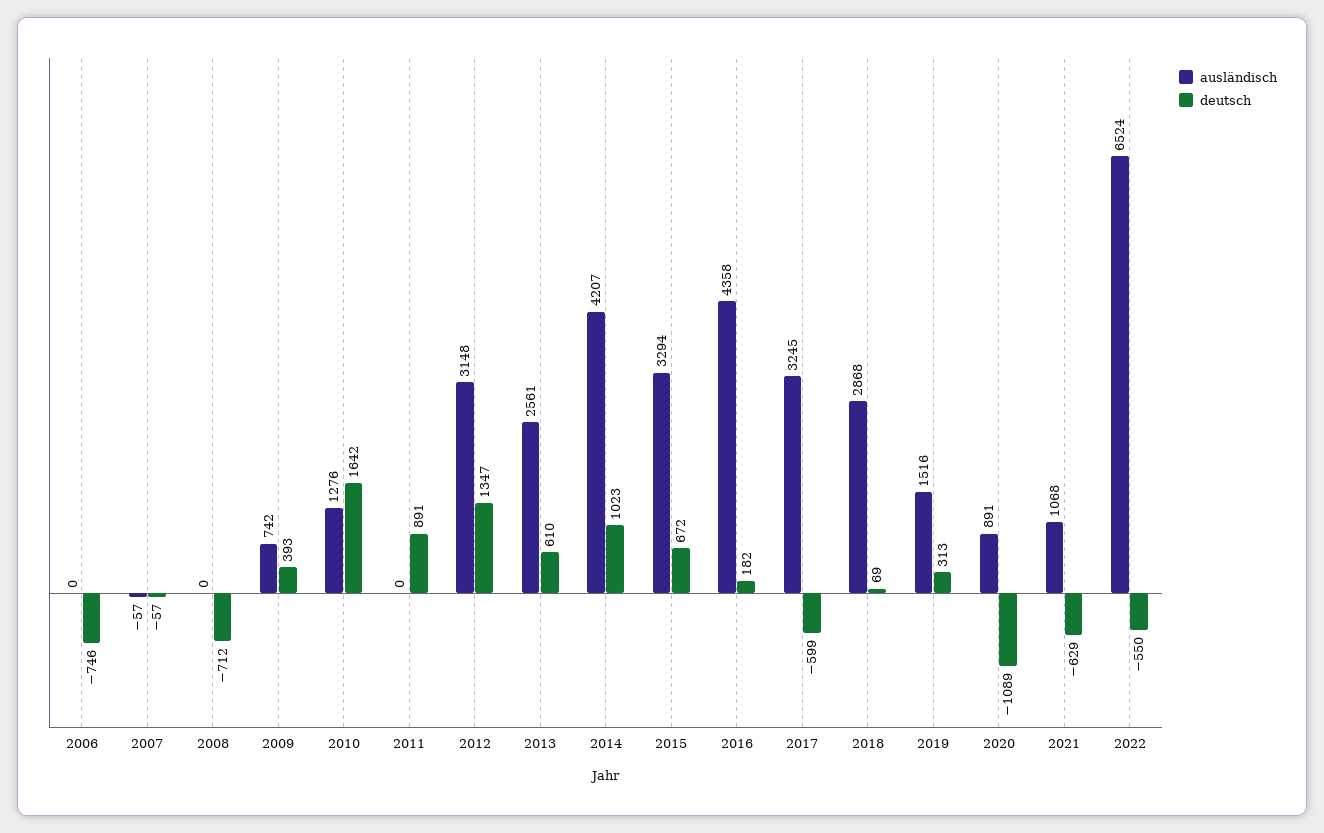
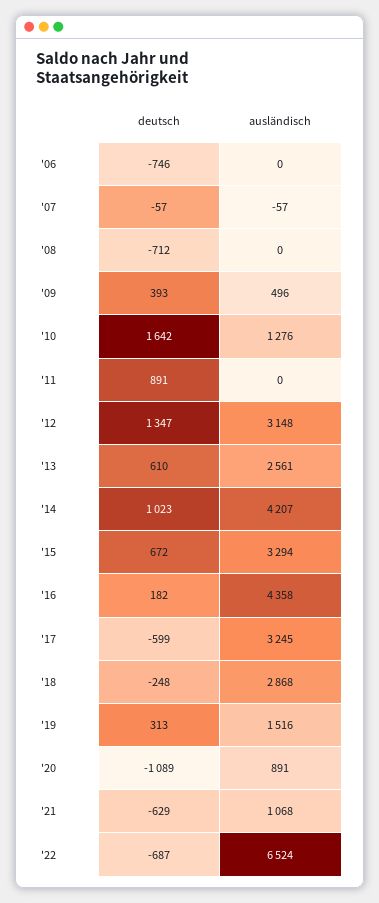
  {
    "ausländisch": {
      "2006": 0,
      "2007": -57,
      "2008": 0,
-     "2009": 742,
+     "2009": 496,
      "2010": 1276,
      "2011": 0,
      "2012": 3148,
      "2013": 2561,
      "2014": 4207,
      "2015": 3294,
      "2016": 4358,
      "2017": 3245,
      "2018": 2868,
      "2019": 1516,
      "2020": 891,
      "2021": 1068,
      "2022": 6524
    },
    "deutsch": {
      "2006": -746,
      "2007": -57,
      "2008": -712,
      "2009": 393,
      "2010": 1642,
      "2011": 891,
      "2012": 1347,
      "2013": 610,
      "2014": 1023,
      "2015": 672,
      "2016": 182,
      "2017": -599,
-     "2018": 69,
+     "2018": -248,
      "2019": 313,
      "2020": -1089,
      "2021": -629,
-     "2022": -550
+     "2022": -687
    }
  }

